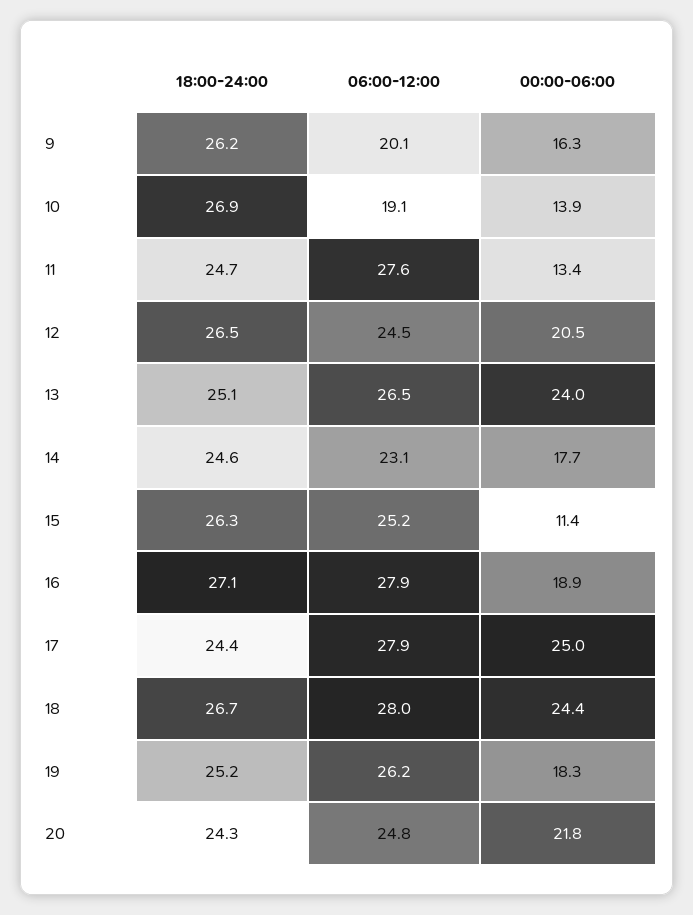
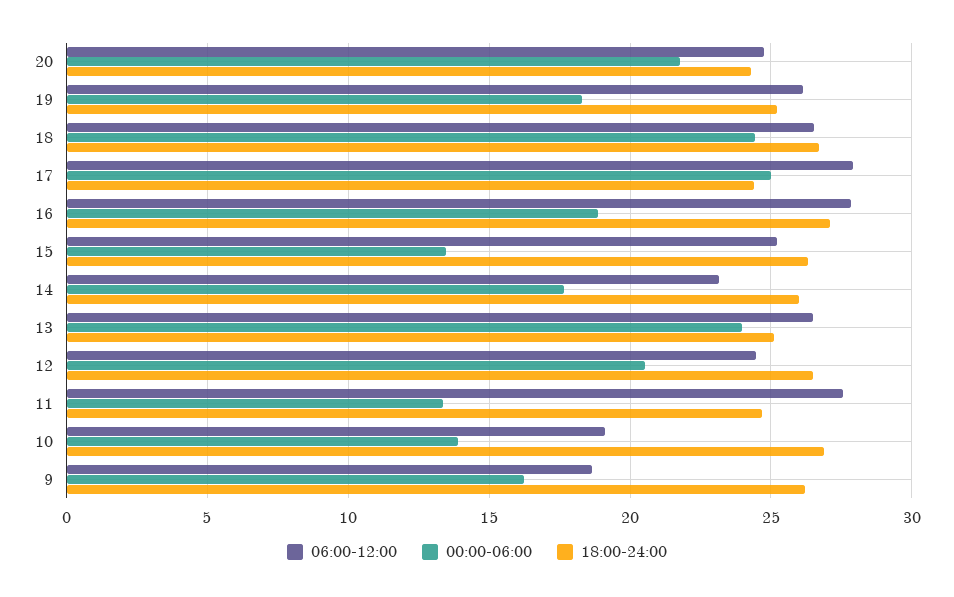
  {
    "18:00-24:00": {
      "9": 26.2,
      "10": 26.9,
      "11": 24.7,
      "12": 26.5,
      "13": 25.1,
-     "14": 24.6,
+     "14": 26,
      "15": 26.3,
      "16": 27.1,
      "17": 24.4,
      "18": 26.7,
      "19": 25.2,
      "20": 24.3
    },
    "06:00-12:00": {
-     "9": 20.1,
+     "9": 18.5,
      "10": 19.1,
      "11": 27.6,
      "12": 24.5,
      "13": 26.5,
      "14": 23.1,
      "15": 25.2,
      "16": 27.9,
      "17": 27.9,
-     "18": 28,
+     "18": 26.5,
      "19": 26.2,
      "20": 24.8
    },
    "00:00-06:00": {
      "9": 16.3,
      "10": 13.9,
      "11": 13.4,
      "12": 20.5,
      "13": 24,
      "14": 17.7,
-     "15": 11.4,
+     "15": 13.5,
      "16": 18.9,
      "17": 25,
      "18": 24.4,
      "19": 18.3,
      "20": 21.8
    }
  }

